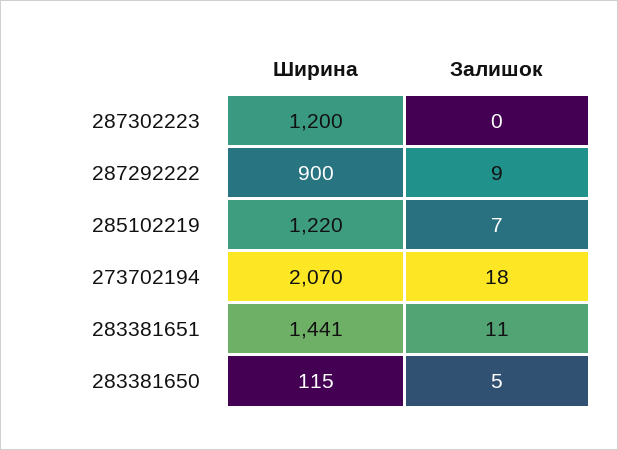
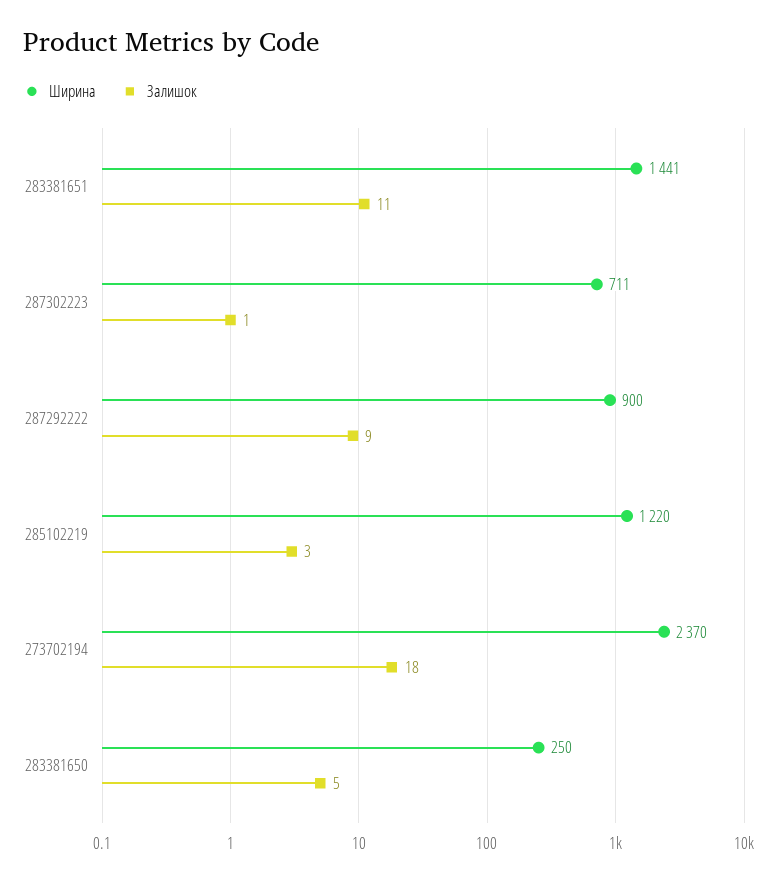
  {
    "Ширина": {
-     "287302223": 1200,
+     "287302223": 711,
      "287292222": 900,
      "285102219": 1220,
-     "273702194": 2070,
+     "273702194": 2370,
      "283381651": 1441,
-     "283381650": 115
+     "283381650": 250
    },
    "Залишок": {
-     "287302223": 0,
+     "287302223": 1,
      "287292222": 9,
-     "285102219": 7,
+     "285102219": 3,
      "273702194": 18,
      "283381651": 11,
      "283381650": 5
    }
  }

